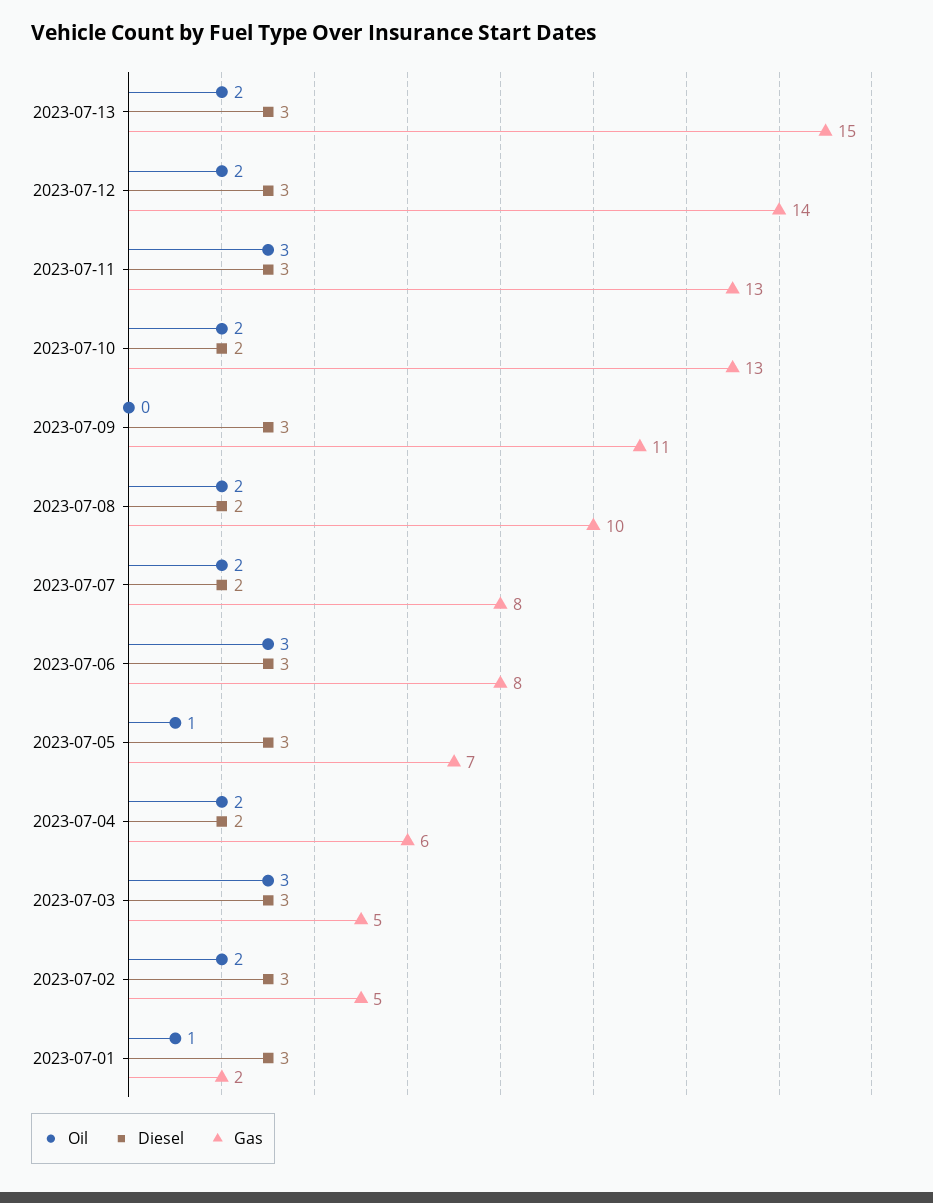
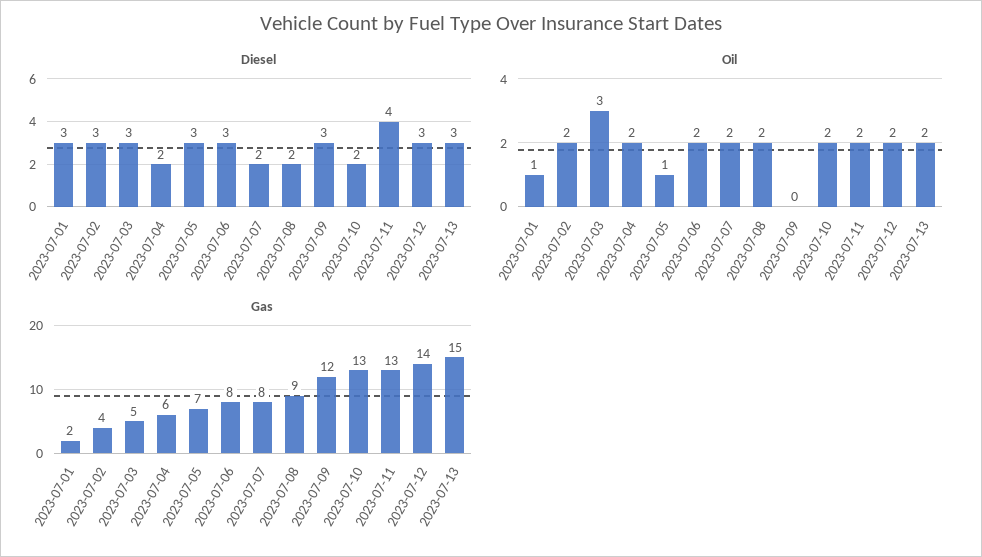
  {
    "Oil": {
      "2023-07-13": 2,
      "2023-07-12": 2,
-     "2023-07-11": 3,
+     "2023-07-11": 2,
      "2023-07-10": 2,
      "2023-07-09": 0,
      "2023-07-08": 2,
      "2023-07-07": 2,
-     "2023-07-06": 3,
+     "2023-07-06": 2,
      "2023-07-05": 1,
      "2023-07-04": 2,
      "2023-07-03": 3,
      "2023-07-02": 2,
      "2023-07-01": 1
    },
    "Diesel": {
      "2023-07-13": 3,
      "2023-07-12": 3,
-     "2023-07-11": 3,
+     "2023-07-11": 4,
      "2023-07-10": 2,
      "2023-07-09": 3,
      "2023-07-08": 2,
      "2023-07-07": 2,
      "2023-07-06": 3,
      "2023-07-05": 3,
      "2023-07-04": 2,
      "2023-07-03": 3,
      "2023-07-02": 3,
      "2023-07-01": 3
    },
    "Gas": {
      "2023-07-13": 15,
      "2023-07-12": 14,
      "2023-07-11": 13,
      "2023-07-10": 13,
-     "2023-07-09": 11,
+     "2023-07-09": 12,
-     "2023-07-08": 10,
+     "2023-07-08": 9,
      "2023-07-07": 8,
      "2023-07-06": 8,
      "2023-07-05": 7,
      "2023-07-04": 6,
      "2023-07-03": 5,
-     "2023-07-02": 5,
+     "2023-07-02": 4,
      "2023-07-01": 2
    }
  }

